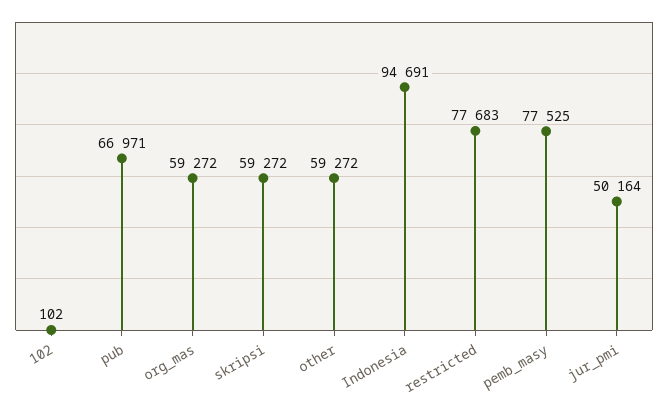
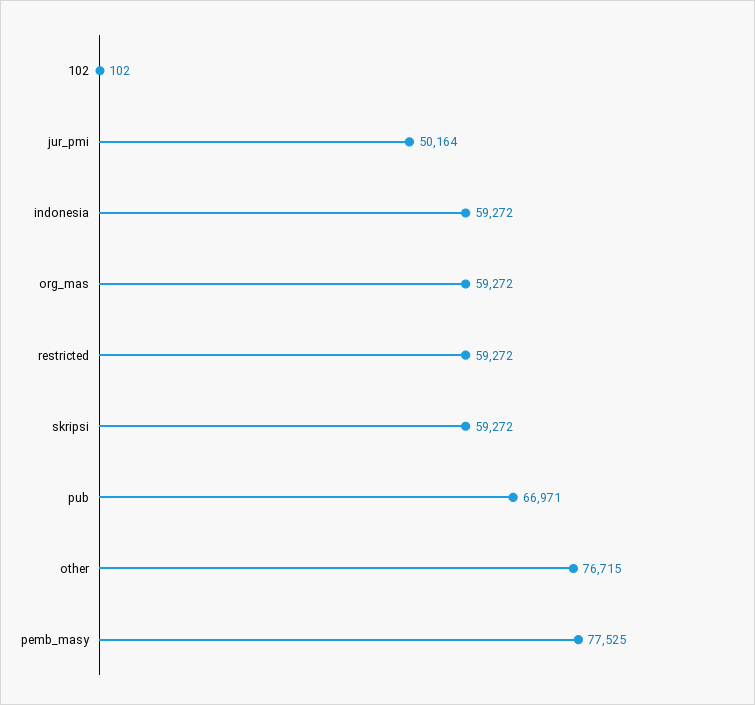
  {
    "102": 102,
    "pub": 66971,
    "org_mas": 59272,
    "skripsi": 59272,
-   "other": 59272,
+   "other": 76715,
-   "Indonesia": 94691,
+   "Indonesia": 59272,
-   "restricted": 77683,
+   "restricted": 59272,
    "pemb_masy": 77525,
    "jur_pmi": 50164
  }

